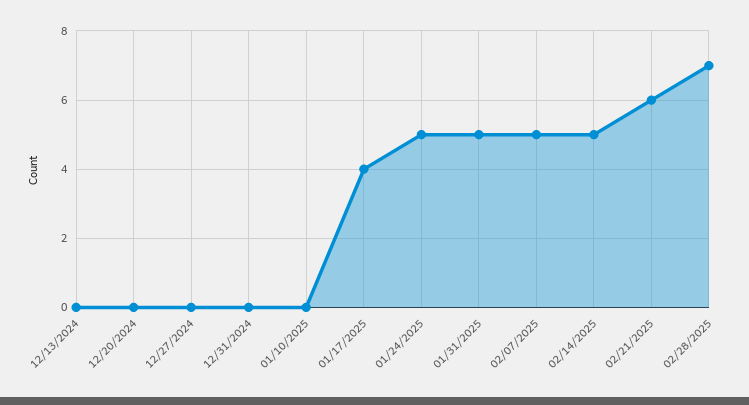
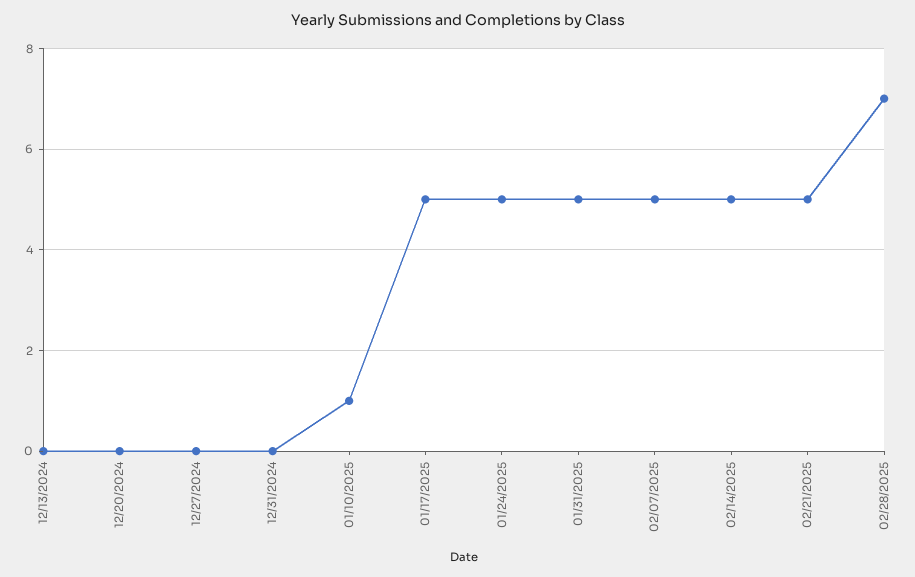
  {
    "12/13/2024": 0,
    "12/20/2024": 0,
    "12/27/2024": 0,
    "12/31/2024": 0,
-   "01/10/2025": 0,
+   "01/10/2025": 1,
-   "01/17/2025": 4,
+   "01/17/2025": 5,
    "01/24/2025": 5,
    "01/31/2025": 5,
    "02/07/2025": 5,
    "02/14/2025": 5,
-   "02/21/2025": 6,
+   "02/21/2025": 5,
    "02/28/2025": 7
  }

